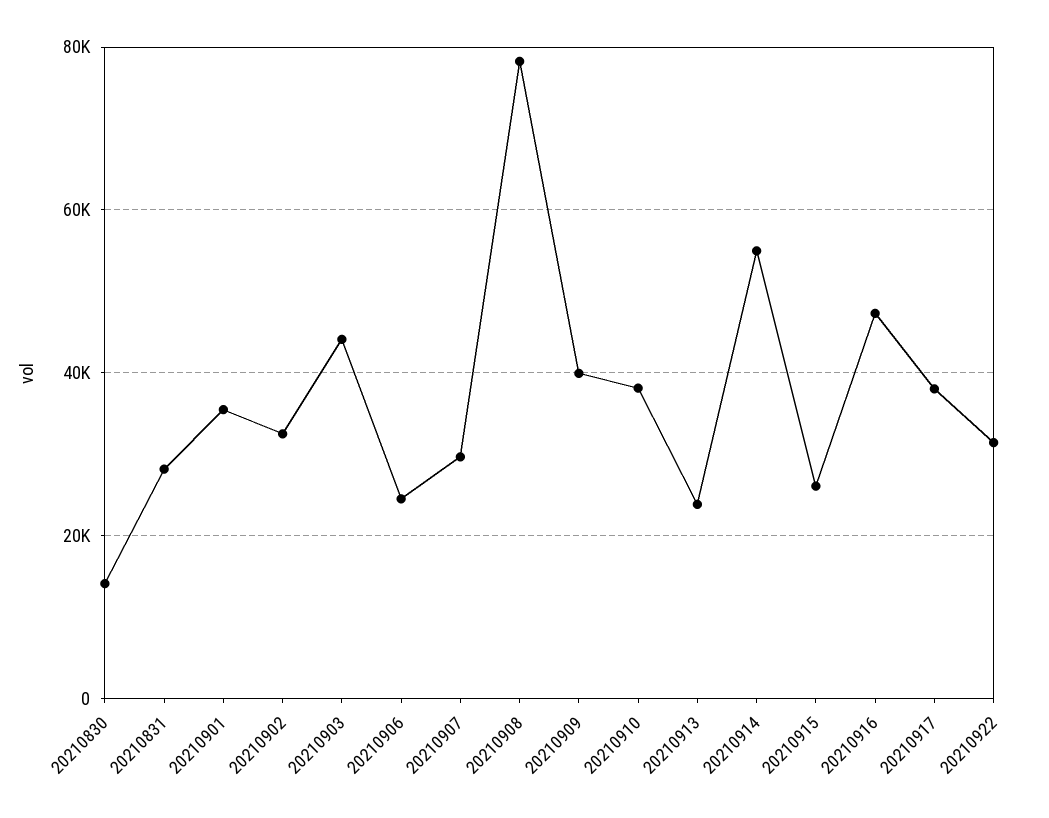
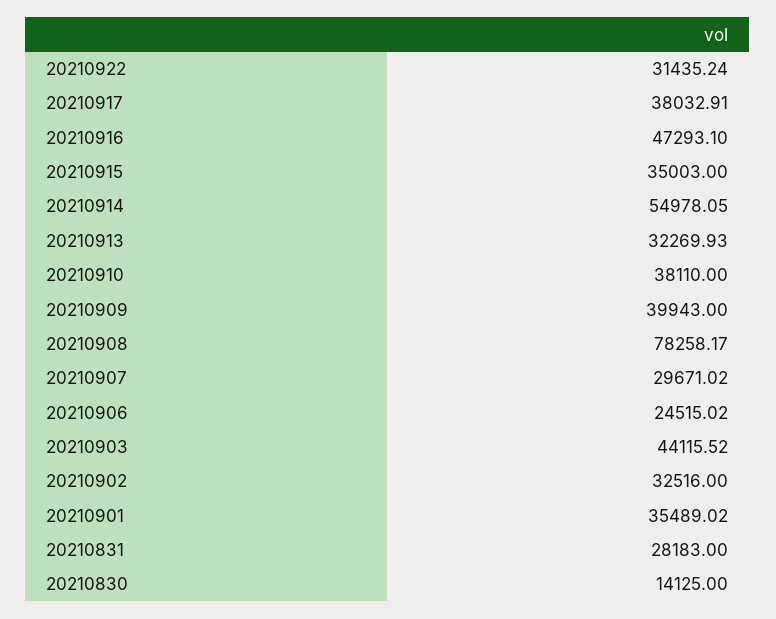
  {
    "20210830": 14125,
    "20210831": 28183,
    "20210901": 35489.02,
    "20210902": 32516,
    "20210903": 44115.52,
    "20210906": 24515.02,
    "20210907": 29671.02,
    "20210908": 78258.17,
    "20210909": 39943,
    "20210910": 38110,
-   "20210913": 24000,
+   "20210913": 32269.93,
    "20210914": 54978.05,
-   "20210915": 26000,
+   "20210915": 35003,
    "20210916": 47293.1,
    "20210917": 38032.91,
    "20210922": 31435.24
  }

